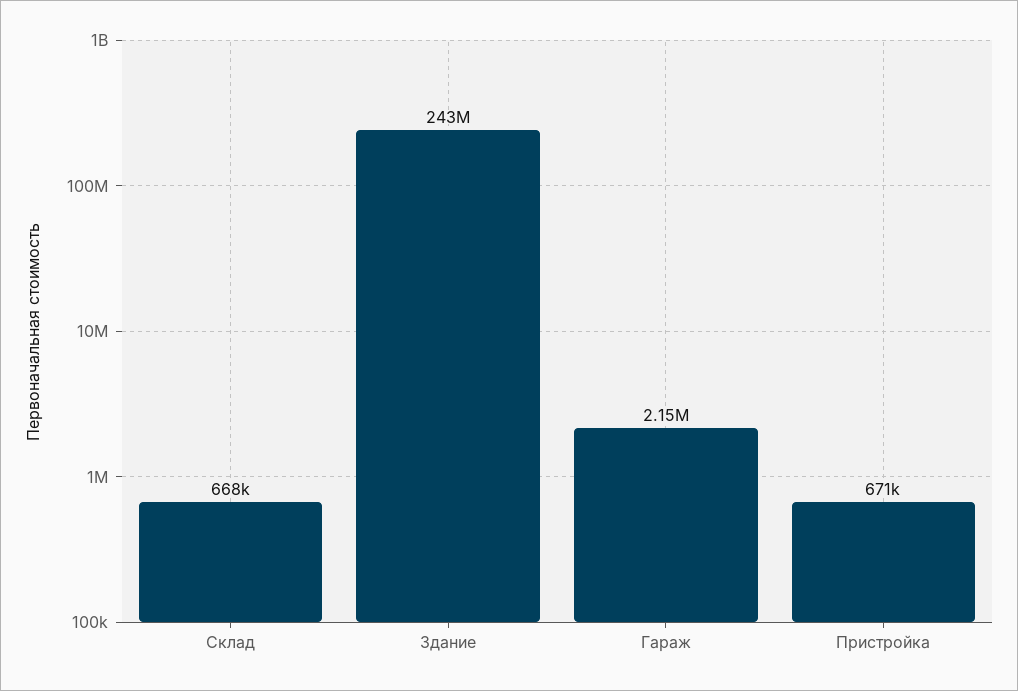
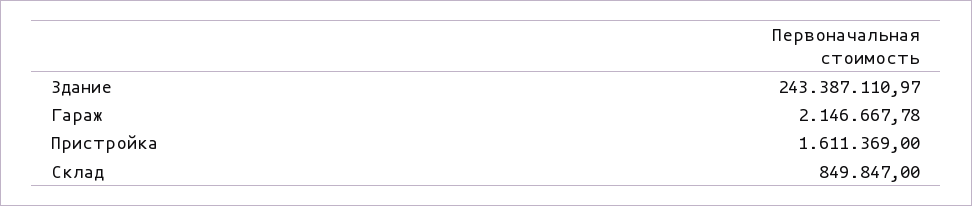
  {
-   "Склад": 668000,
+   "Склад": 849847,
    "Здание": 243387110.97,
    "Гараж": 2146667.78,
-   "Пристройка": 671000
+   "Пристройка": 1611369
  }

